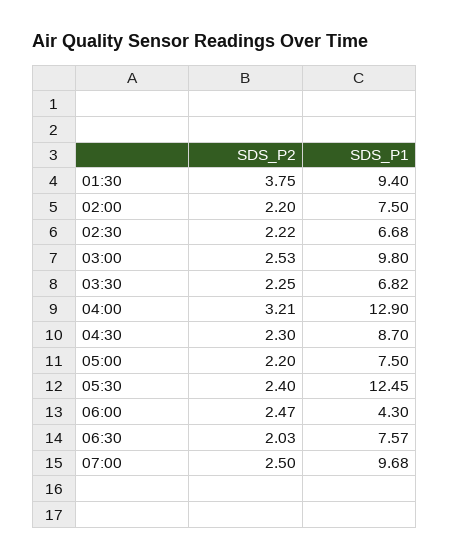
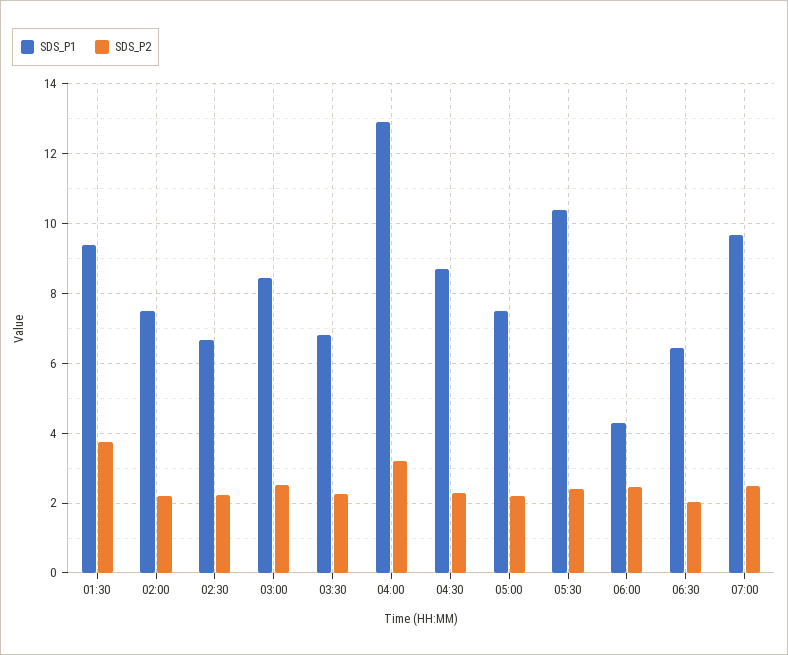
  {
    "SDS_P2": {
      "01:30": 3.75,
      "02:00": 2.2,
      "02:30": 2.22,
      "03:00": 2.53,
      "03:30": 2.25,
      "04:00": 3.21,
      "04:30": 2.3,
      "05:00": 2.2,
      "05:30": 2.4,
      "06:00": 2.47,
      "06:30": 2.03,
      "07:00": 2.5
    },
    "SDS_P1": {
      "01:30": 9.4,
      "02:00": 7.5,
      "02:30": 6.68,
-     "03:00": 9.8,
+     "03:00": 8.4,
      "03:30": 6.82,
      "04:00": 12.9,
      "04:30": 8.7,
      "05:00": 7.5,
-     "05:30": 12.45,
+     "05:30": 10.4,
      "06:00": 4.3,
-     "06:30": 7.57,
+     "06:30": 6.4,
      "07:00": 9.68
    }
  }

